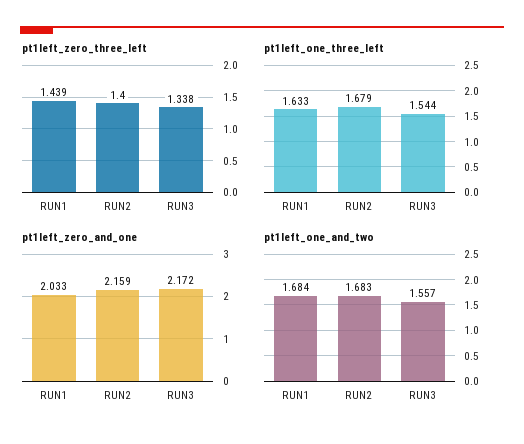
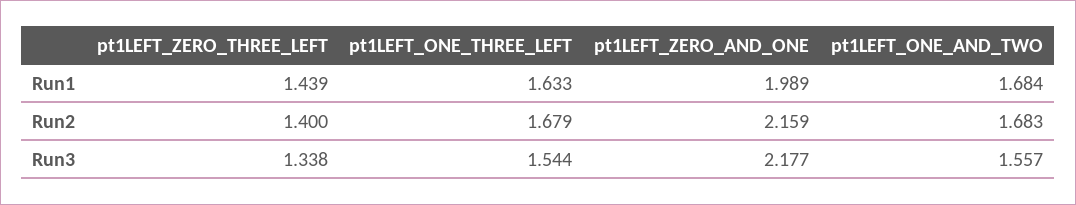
  {
    "pt1left_zero_three_left": {
      "RUN1": 1.439,
      "RUN2": 1.4,
      "RUN3": 1.338
    },
    "pt1left_one_three_left": {
      "RUN1": 1.633,
      "RUN2": 1.679,
      "RUN3": 1.544
    },
    "pt1left_zero_and_one": {
-     "RUN1": 2.033,
+     "RUN1": 1.989,
      "RUN2": 2.159,
-     "RUN3": 2.172
+     "RUN3": 2.177
    },
    "pt1left_one_and_two": {
      "RUN1": 1.684,
      "RUN2": 1.683,
      "RUN3": 1.557
    }
  }

